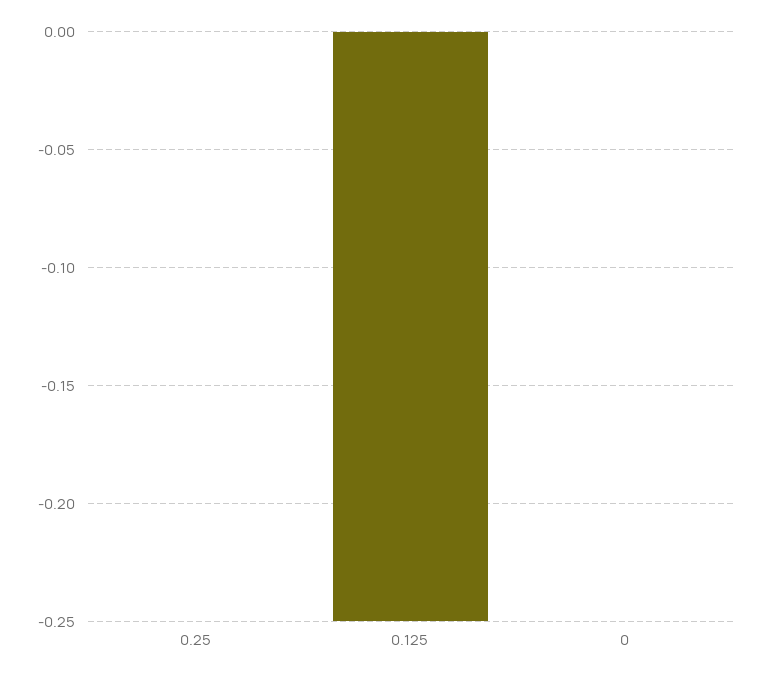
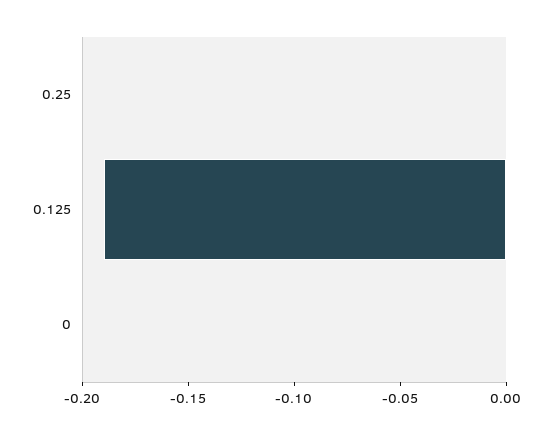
  {
    "0.25": 0,
-   "0.125": -0.25,
+   "0.125": -0.19,
    "0": 0
  }

